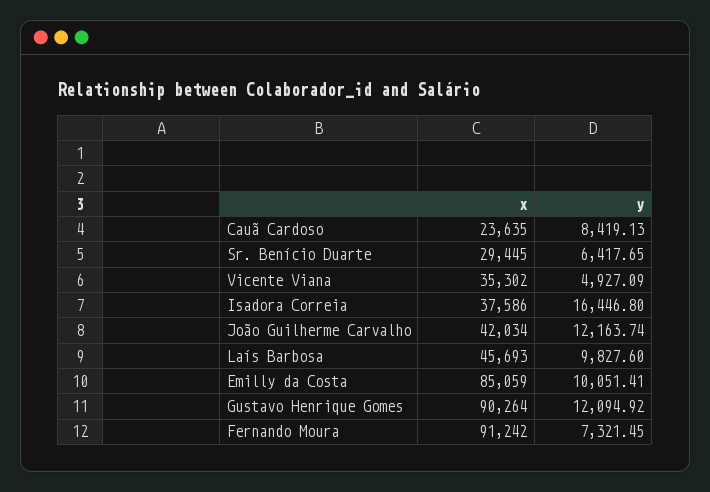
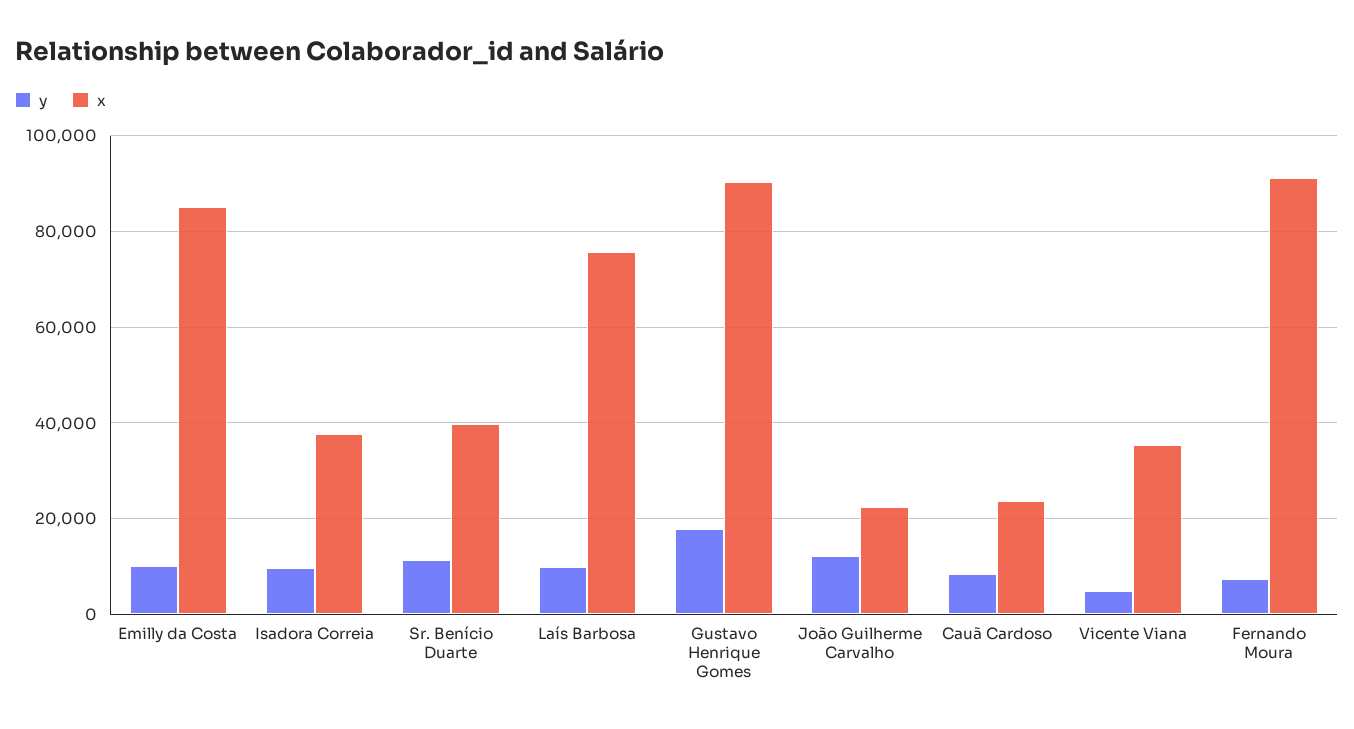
  {
    "x": {
      "Cauã Cardoso": 23635,
-     "Sr. Benício Duarte": 29445,
+     "Sr. Benício Duarte": 40000,
      "Vicente Viana": 35302,
      "Isadora Correia": 37586,
-     "João Guilherme Carvalho": 42034,
+     "João Guilherme Carvalho": 22000,
-     "Laís Barbosa": 45693,
+     "Laís Barbosa": 76000,
      "Emilly da Costa": 85059,
      "Gustavo Henrique Gomes": 90264,
      "Fernando Moura": 91242
    },
    "y": {
      "Cauã Cardoso": 8419.13,
-     "Sr. Benício Duarte": 6417.65,
+     "Sr. Benício Duarte": 12000,
      "Vicente Viana": 4927.09,
-     "Isadora Correia": 16446.8,
+     "Isadora Correia": 10000,
      "João Guilherme Carvalho": 12163.74,
      "Laís Barbosa": 9827.6,
      "Emilly da Costa": 10051.41,
-     "Gustavo Henrique Gomes": 12094.92,
+     "Gustavo Henrique Gomes": 18000,
      "Fernando Moura": 7321.45
    }
  }

